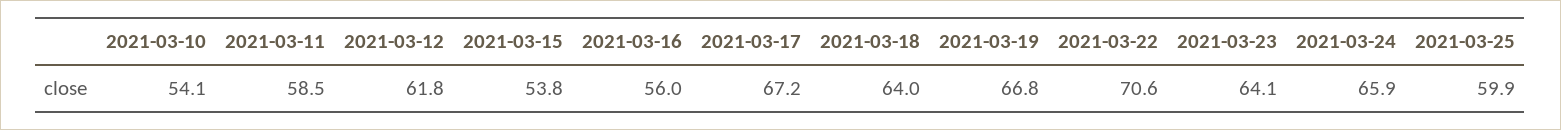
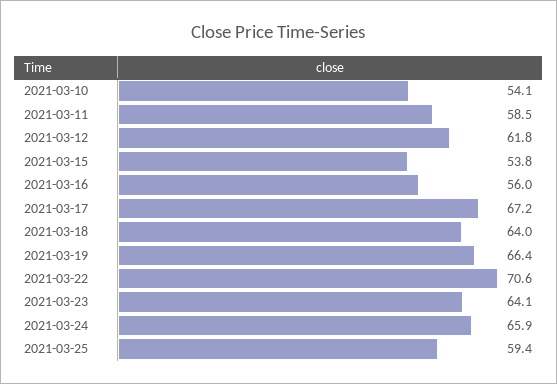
  {
    "2021-03-10": 54.1,
    "2021-03-11": 58.5,
    "2021-03-12": 61.8,
    "2021-03-15": 53.8,
    "2021-03-16": 56,
    "2021-03-17": 67.2,
    "2021-03-18": 64,
-   "2021-03-19": 66.8,
+   "2021-03-19": 66.4,
    "2021-03-22": 70.6,
    "2021-03-23": 64.1,
    "2021-03-24": 65.9,
-   "2021-03-25": 59.9
+   "2021-03-25": 59.4
  }

